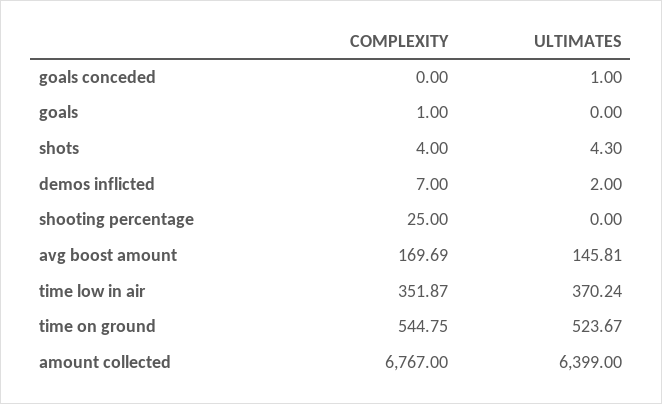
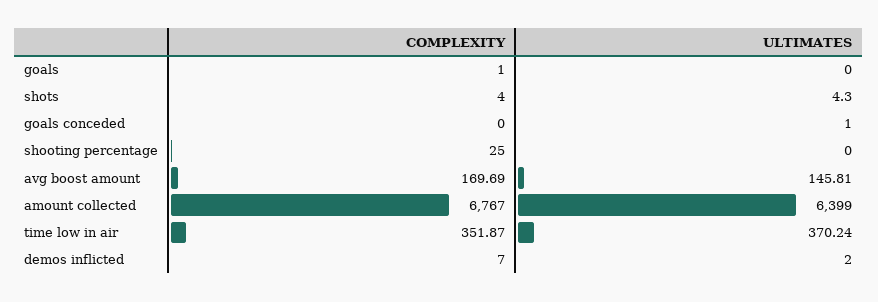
  {
    "COMPLEXITY": {
      "goals conceded": 0,
      "goals": 1,
      "shots": 4,
      "demos inflicted": 7,
      "shooting percentage": 25,
      "avg boost amount": 169.69,
      "time low in air": 351.87,
-     "time on ground": 544.75,
      "amount collected": 6767
    },
    "ULTIMATES": {
      "goals conceded": 1,
      "goals": 0,
      "shots": 4.3,
      "demos inflicted": 2,
      "shooting percentage": 0,
      "avg boost amount": 145.81,
      "time low in air": 370.24,
-     "time on ground": 523.67,
      "amount collected": 6399
    }
  }

